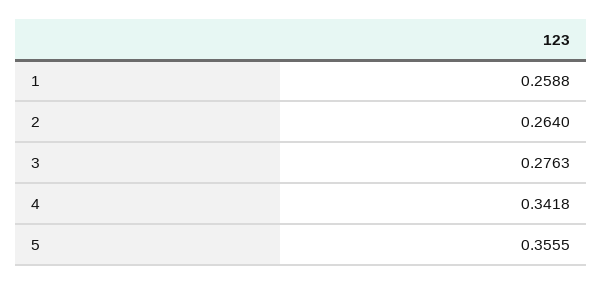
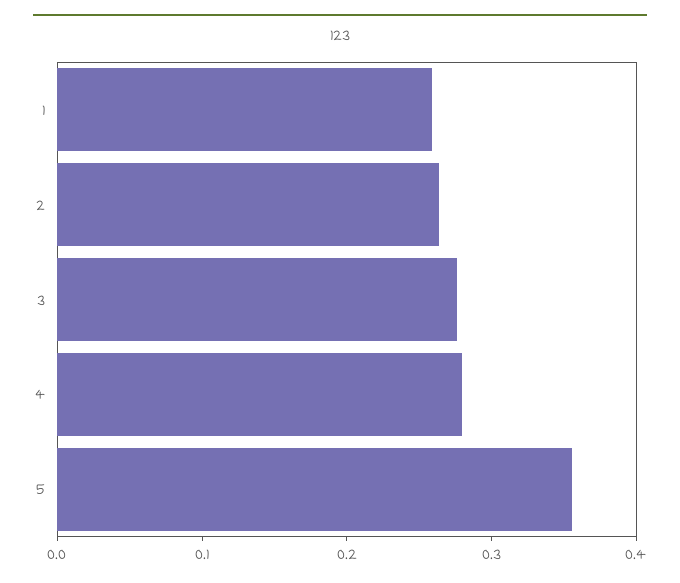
  {
    "1": 0.2588,
    "2": 0.264,
    "3": 0.2763,
-   "4": 0.3418,
+   "4": 0.28,
    "5": 0.3555
  }

